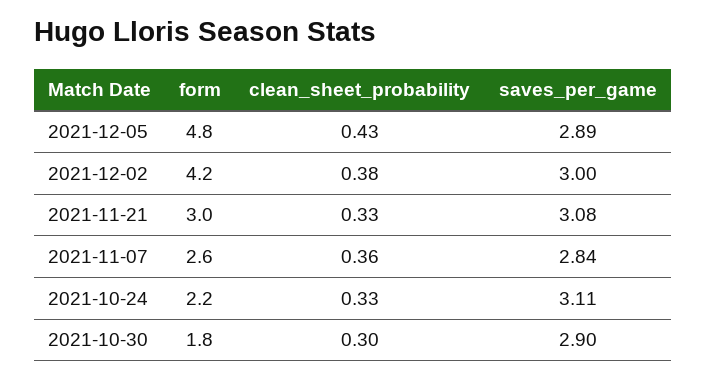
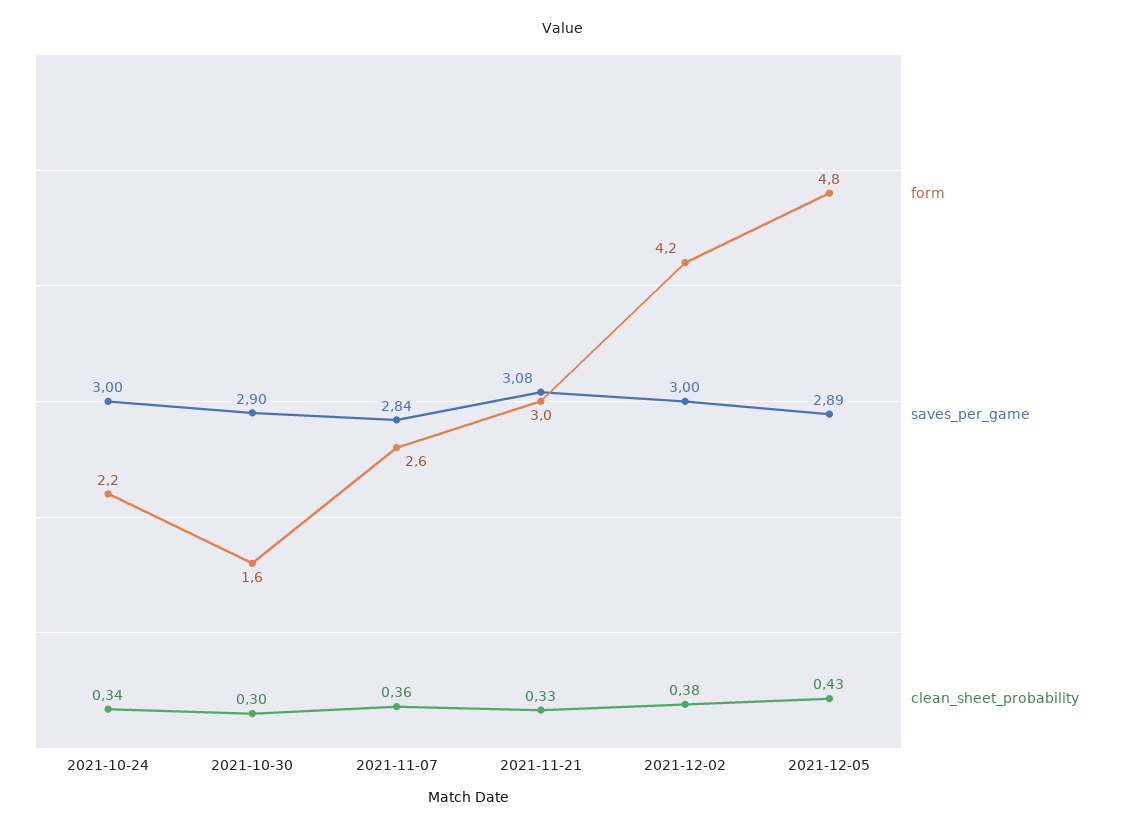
  {
    "form": {
      "2021-12-05": 4.8,
      "2021-12-02": 4.2,
      "2021-11-21": 3,
      "2021-11-07": 2.6,
      "2021-10-24": 2.2,
-     "2021-10-30": 1.8
+     "2021-10-30": 1.6
    },
    "clean_sheet_probability": {
      "2021-12-05": 0.43,
      "2021-12-02": 0.38,
      "2021-11-21": 0.33,
      "2021-11-07": 0.36,
-     "2021-10-24": 0.33,
+     "2021-10-24": 0.34,
      "2021-10-30": 0.3
    },
    "saves_per_game": {
      "2021-12-05": 2.89,
      "2021-12-02": 3,
      "2021-11-21": 3.08,
      "2021-11-07": 2.84,
-     "2021-10-24": 3.11,
+     "2021-10-24": 3,
      "2021-10-30": 2.9
    }
  }

